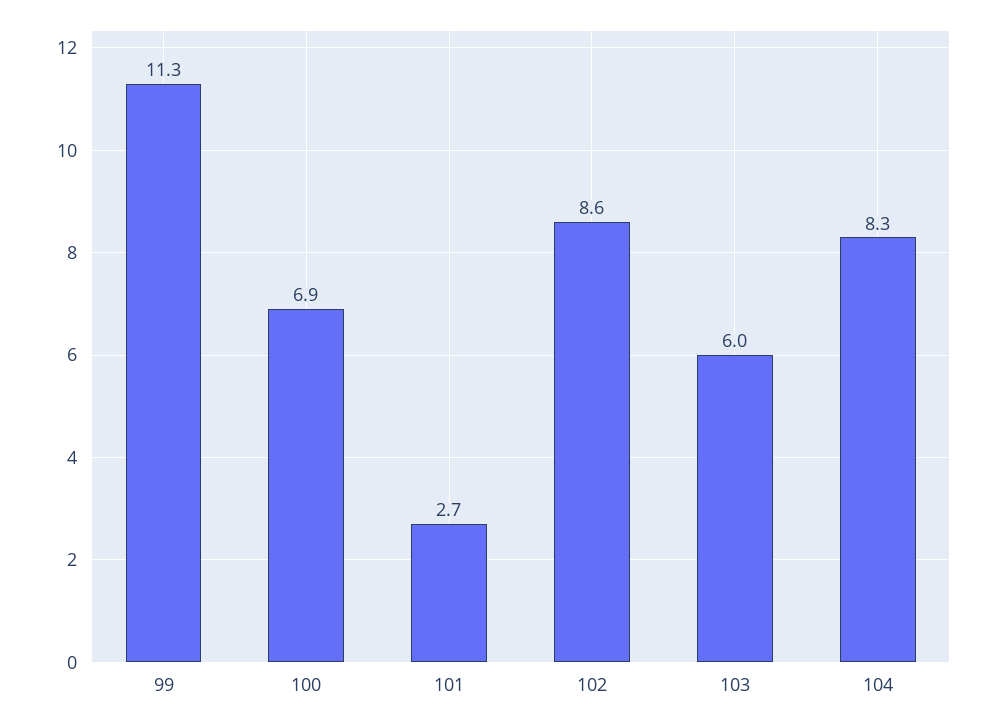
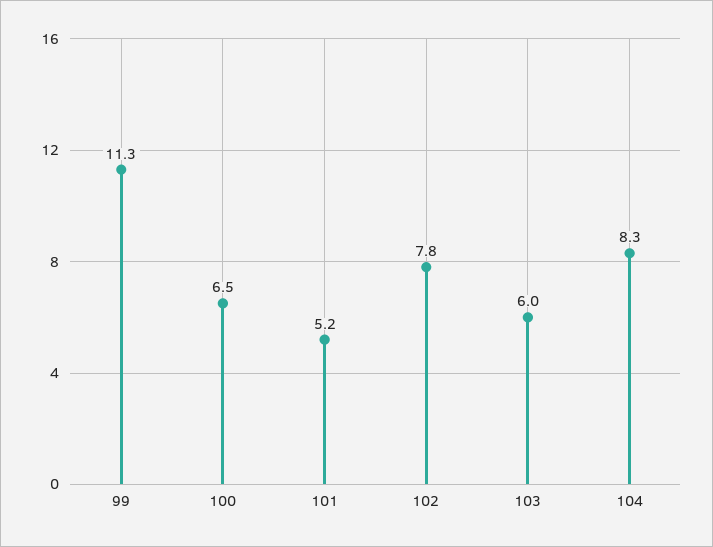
  {
    "99": 11.3,
-   "100": 6.9,
+   "100": 6.5,
-   "101": 2.7,
+   "101": 5.2,
-   "102": 8.6,
+   "102": 7.8,
    "103": 6,
    "104": 8.3
  }

